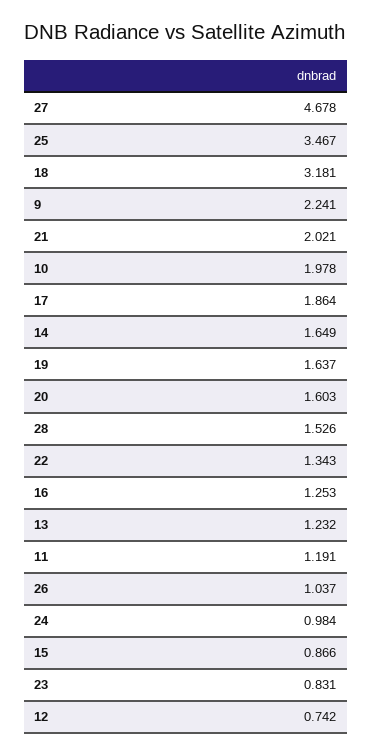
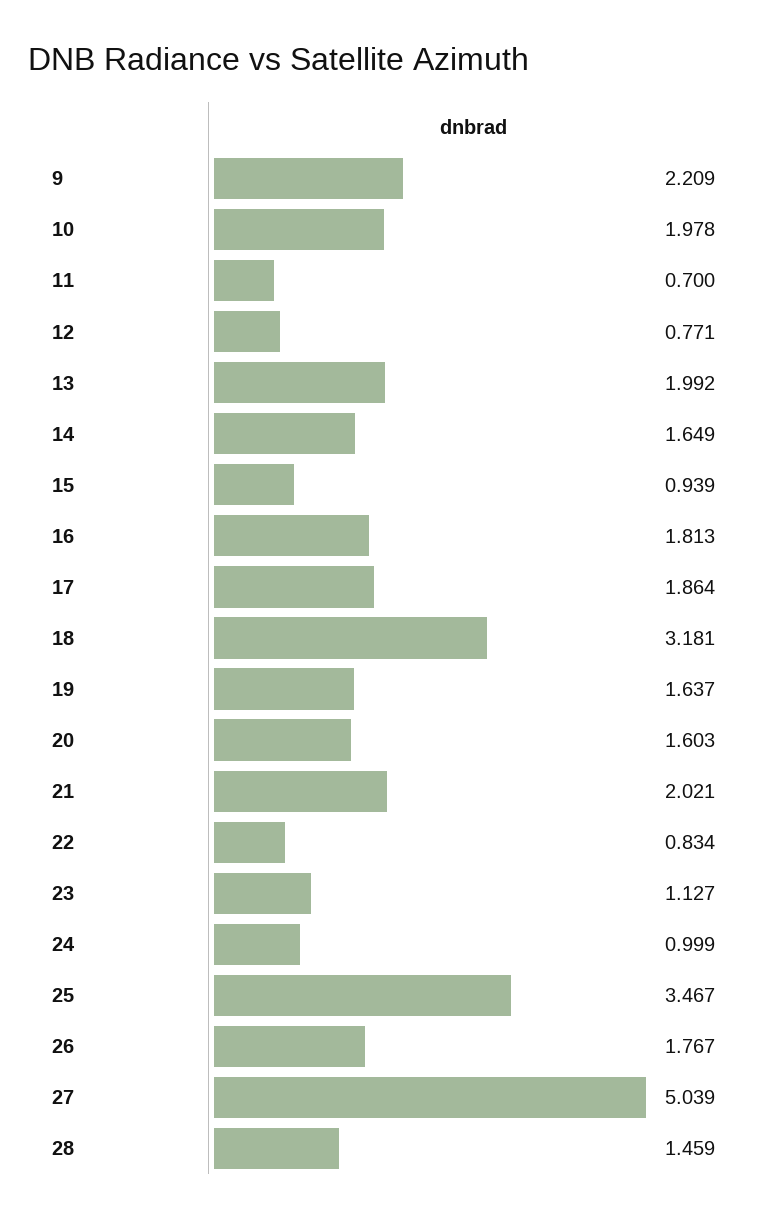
  {
-   "27": 4.678,
+   "27": 5.039,
    "25": 3.467,
    "18": 3.181,
-   "9": 2.241,
+   "9": 2.209,
    "21": 2.021,
    "10": 1.978,
    "17": 1.864,
    "14": 1.649,
    "19": 1.637,
    "20": 1.603,
-   "28": 1.526,
+   "28": 1.459,
-   "22": 1.343,
+   "22": 0.834,
-   "16": 1.253,
+   "16": 1.813,
-   "13": 1.232,
+   "13": 1.992,
-   "11": 1.191,
+   "11": 0.7,
-   "26": 1.037,
+   "26": 1.767,
-   "24": 0.984,
+   "24": 0.999,
-   "15": 0.866,
+   "15": 0.939,
-   "23": 0.831,
+   "23": 1.127,
-   "12": 0.742
+   "12": 0.771
  }

